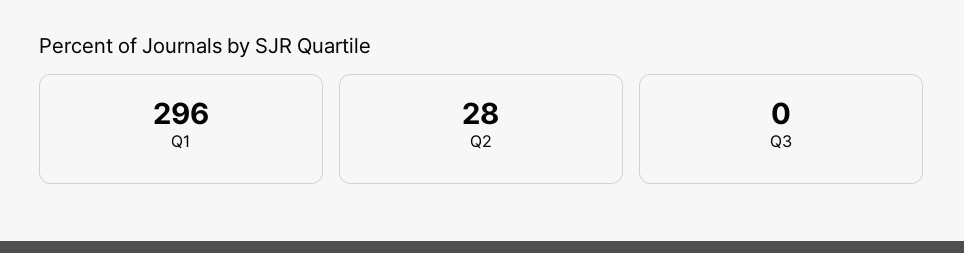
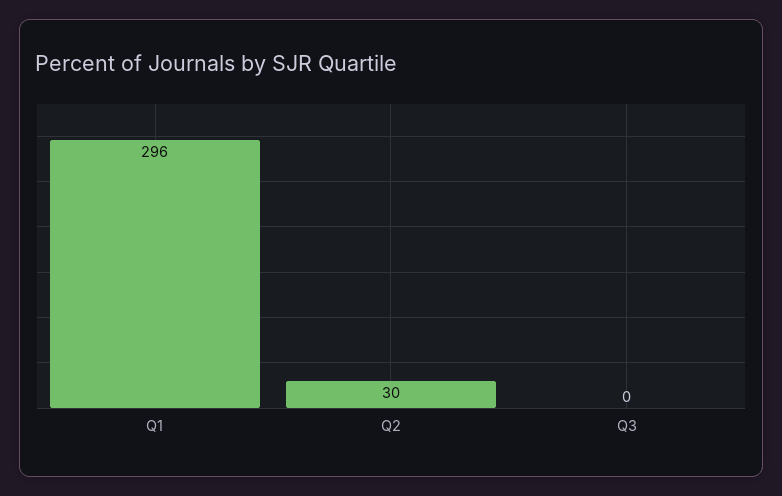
  {
    "Q1": 296,
-   "Q2": 28,
+   "Q2": 30,
    "Q3": 0
  }

